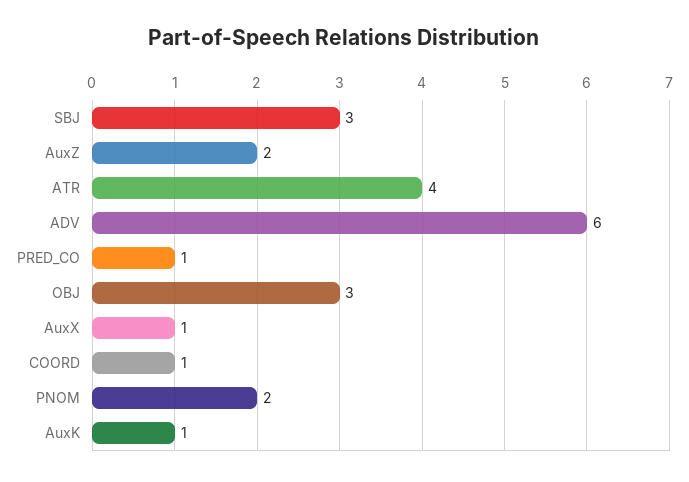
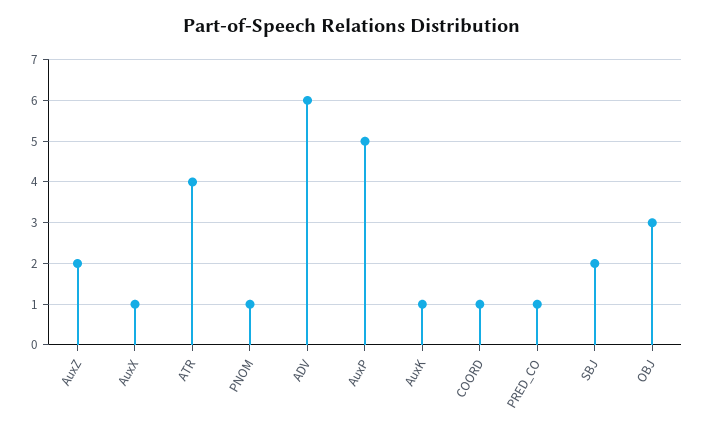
  {
-   "SBJ": 3,
+   "SBJ": 2,
    "AuxZ": 2,
    "ATR": 4,
    "ADV": 6,
    "PRED_CO": 1,
    "OBJ": 3,
    "AuxX": 1,
    "COORD": 1,
-   "PNOM": 2,
+   "PNOM": 1,
-   "AuxK": 1
+   "AuxK": 1,
+   "AuxP": 5
  }

